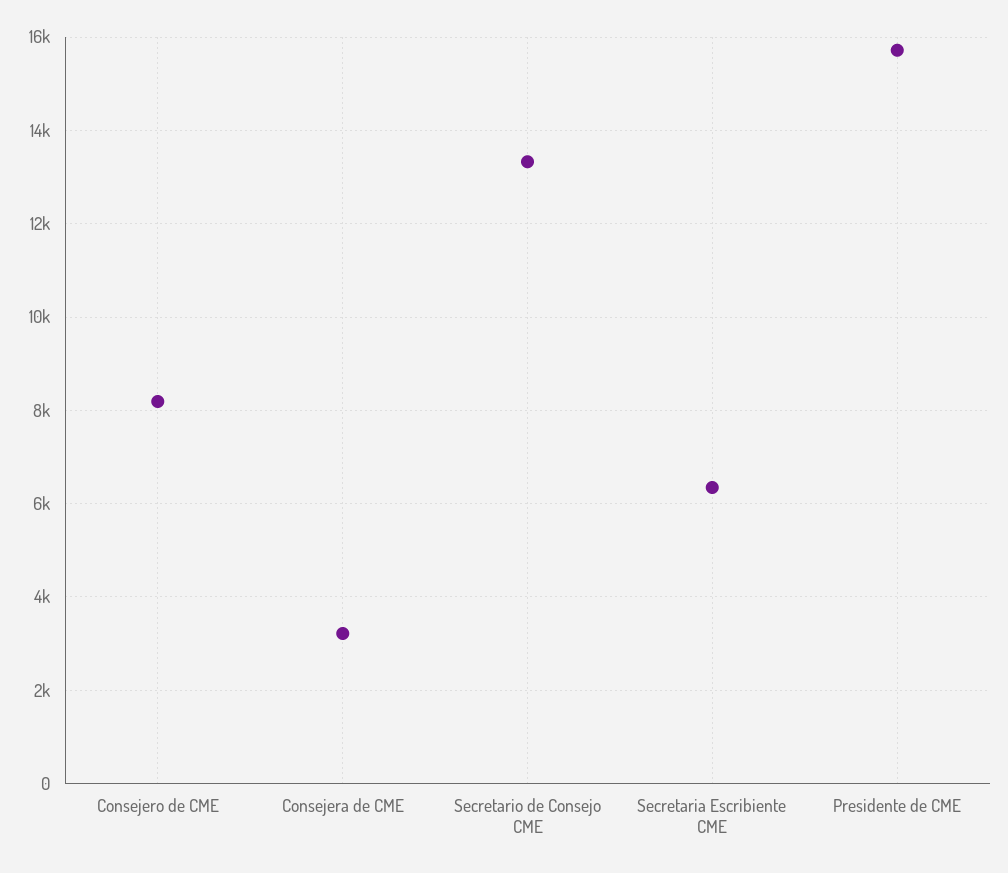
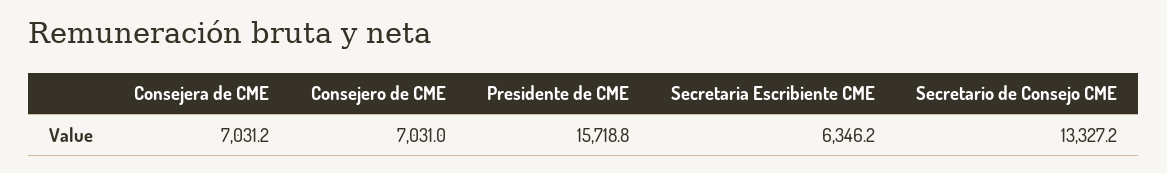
  {
-   "Consejero de CME": 8200,
+   "Consejero de CME": 7031,
-   "Consejera de CME": 3200,
+   "Consejera de CME": 7031.2,
    "Secretario de Consejo CME": 13327.2,
    "Secretaria Escribiente CME": 6346.2,
    "Presidente de CME": 15718.8
  }

